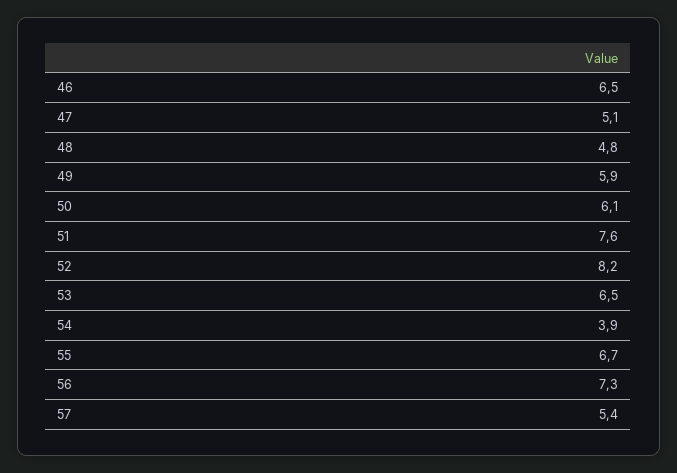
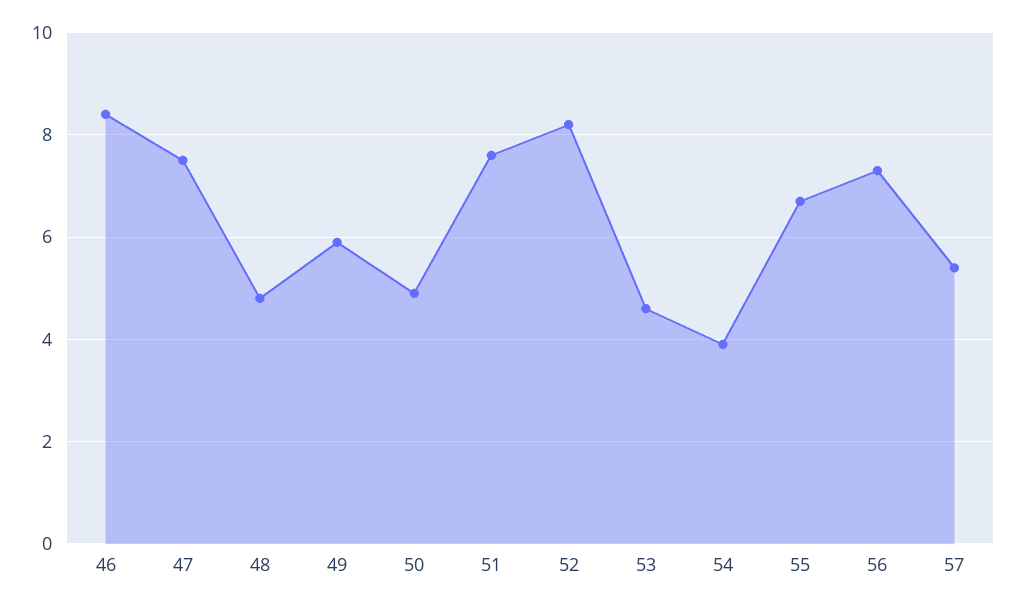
  {
-   "46": 6.5,
+   "46": 8.5,
-   "47": 5.1,
+   "47": 7.5,
    "48": 4.8,
    "49": 5.9,
-   "50": 6.1,
+   "50": 5,
    "51": 7.6,
    "52": 8.2,
-   "53": 6.5,
+   "53": 4.5,
    "54": 3.9,
    "55": 6.7,
    "56": 7.3,
    "57": 5.4
  }

